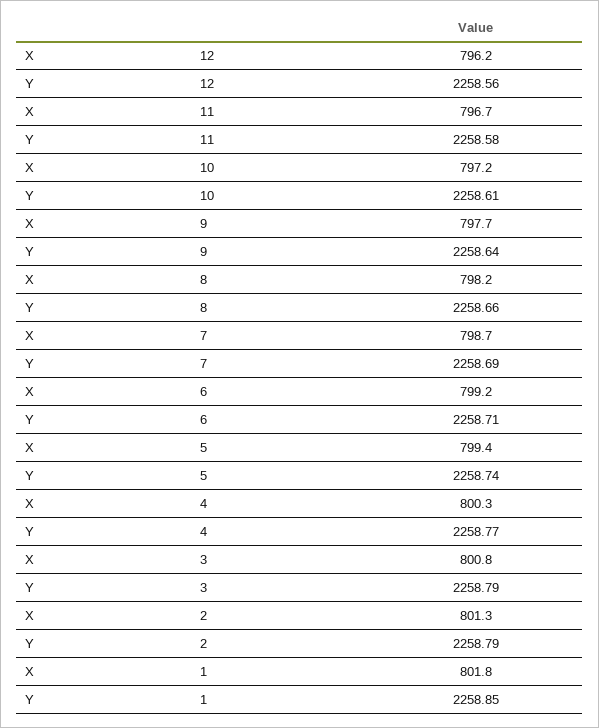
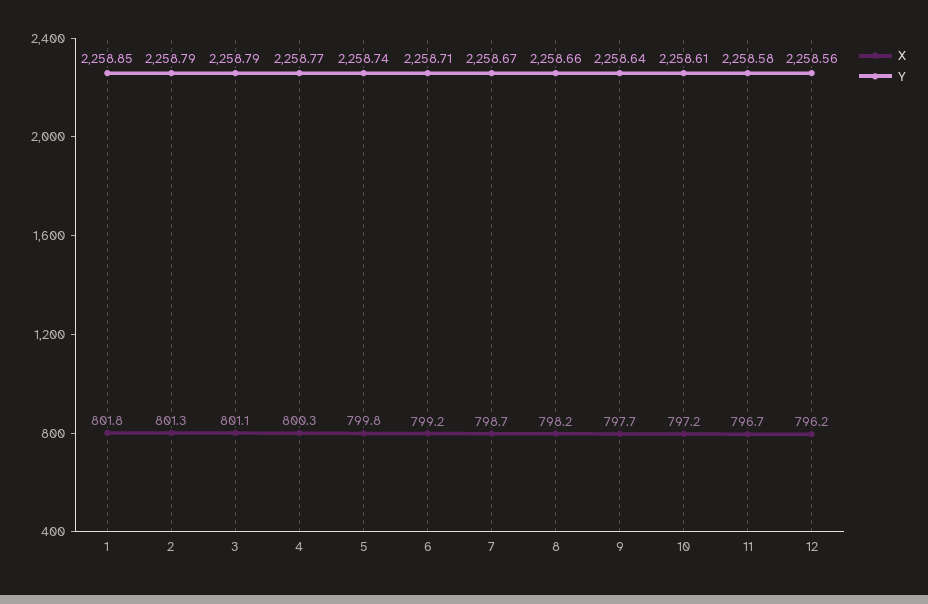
  {
    "X": {
      "12": 796.2,
      "11": 796.7,
      "10": 797.2,
      "9": 797.7,
      "8": 798.2,
      "7": 798.7,
      "6": 799.2,
-     "5": 799.4,
+     "5": 799.8,
      "4": 800.3,
-     "3": 800.8,
+     "3": 801.1,
      "2": 801.3,
      "1": 801.8
    },
    "Y": {
      "12": 2258.56,
      "11": 2258.58,
      "10": 2258.61,
      "9": 2258.64,
      "8": 2258.66,
-     "7": 2258.69,
+     "7": 2258.67,
      "6": 2258.71,
      "5": 2258.74,
      "4": 2258.77,
      "3": 2258.79,
      "2": 2258.79,
      "1": 2258.85
    }
  }

